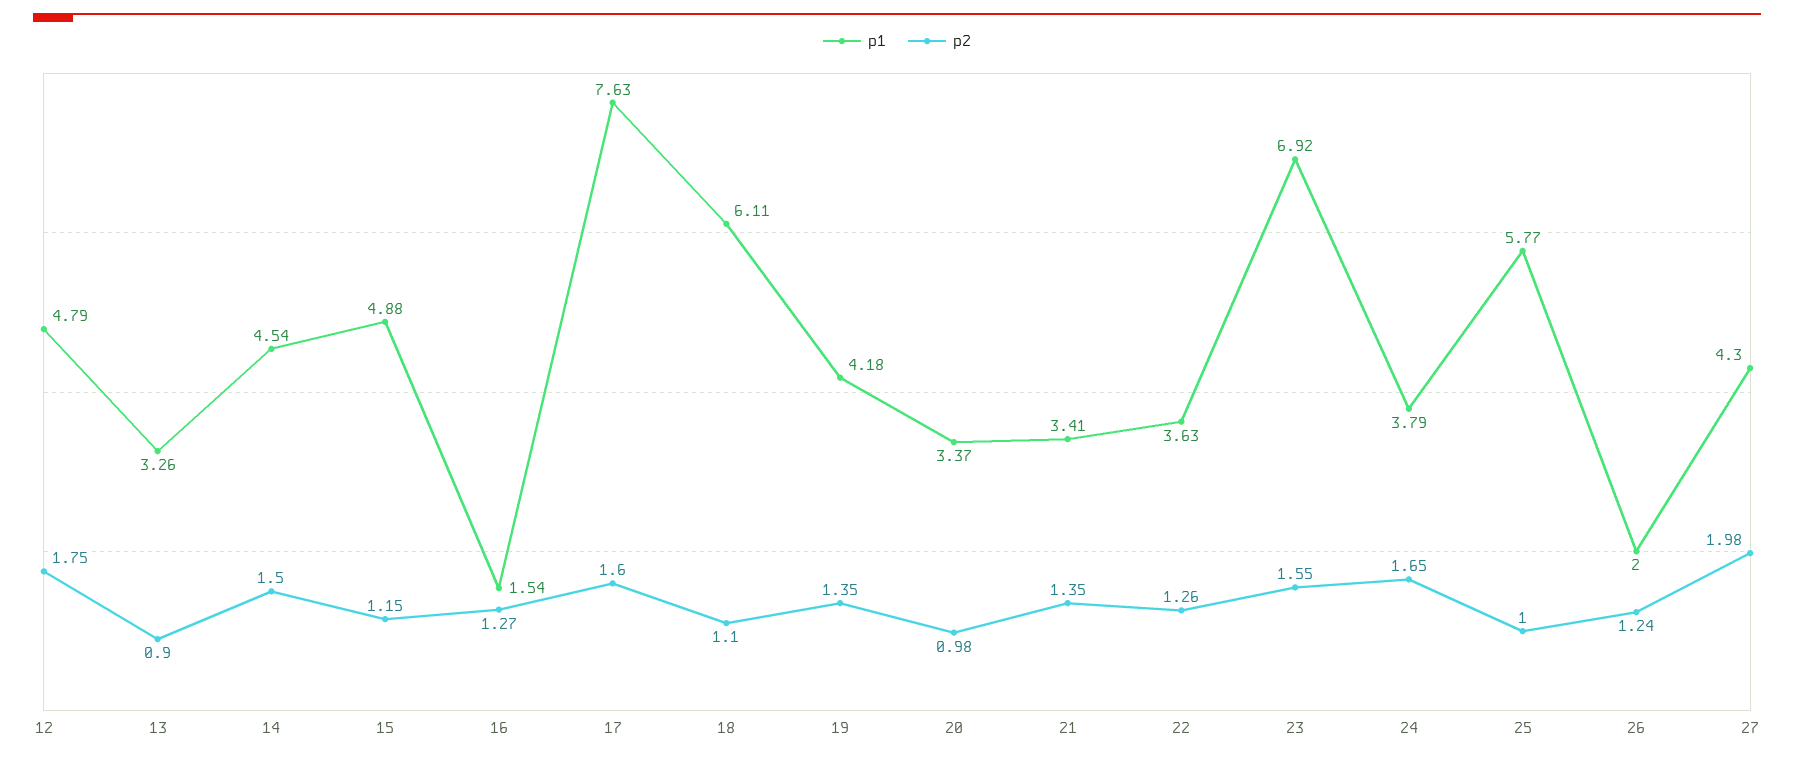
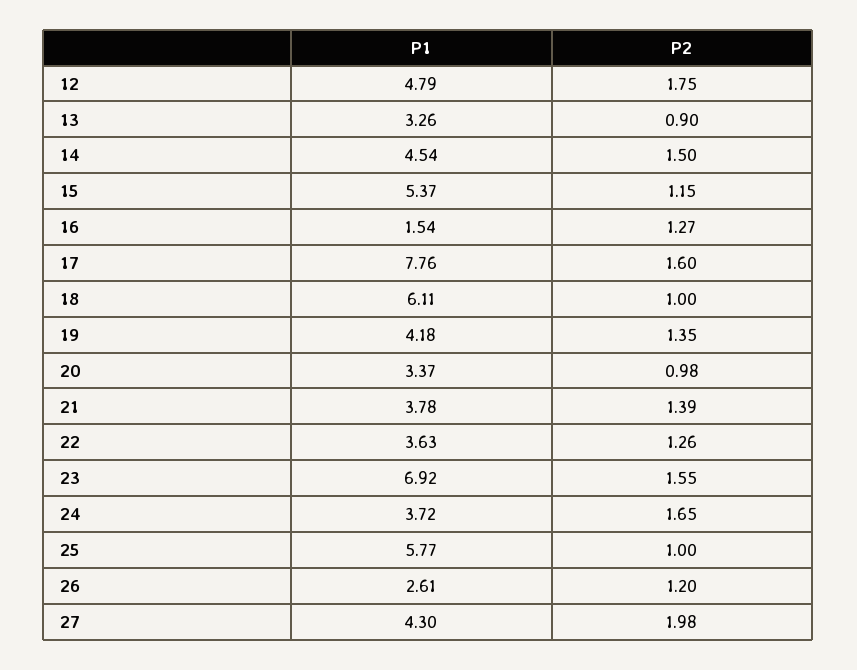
  {
    "p1": {
      "12": 4.79,
      "13": 3.26,
      "14": 4.54,
-     "15": 4.88,
+     "15": 5.37,
      "16": 1.54,
-     "17": 7.63,
+     "17": 7.76,
      "18": 6.11,
      "19": 4.18,
      "20": 3.37,
-     "21": 3.41,
+     "21": 3.78,
      "22": 3.63,
      "23": 6.92,
-     "24": 3.79,
+     "24": 3.72,
      "25": 5.77,
-     "26": 2,
+     "26": 2.61,
      "27": 4.3
    },
    "p2": {
      "12": 1.75,
      "13": 0.9,
      "14": 1.5,
      "15": 1.15,
      "16": 1.27,
      "17": 1.6,
-     "18": 1.1,
+     "18": 1,
      "19": 1.35,
      "20": 0.98,
-     "21": 1.35,
+     "21": 1.39,
      "22": 1.26,
      "23": 1.55,
      "24": 1.65,
      "25": 1,
-     "26": 1.24,
+     "26": 1.2,
      "27": 1.98
    }
  }

